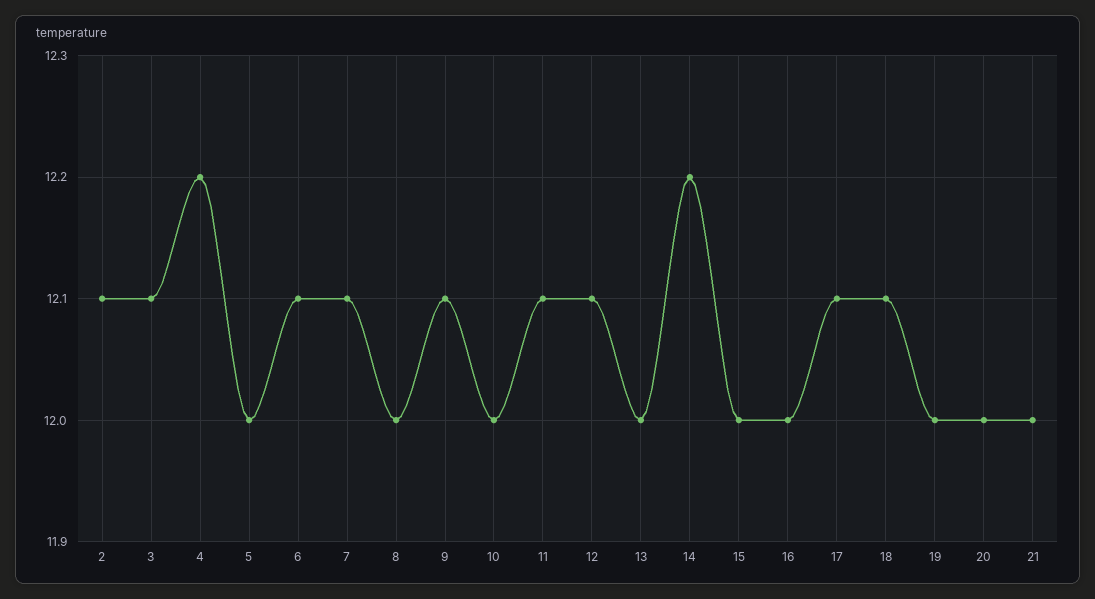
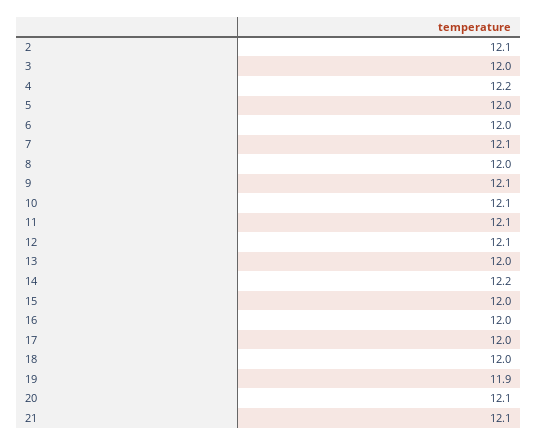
  {
    "2": 12.1,
-   "3": 12.1,
+   "3": 12,
    "4": 12.2,
    "5": 12,
-   "6": 12.1,
+   "6": 12,
    "7": 12.1,
    "8": 12,
    "9": 12.1,
-   "10": 12,
+   "10": 12.1,
    "11": 12.1,
    "12": 12.1,
    "13": 12,
    "14": 12.2,
    "15": 12,
    "16": 12,
-   "17": 12.1,
+   "17": 12,
-   "18": 12.1,
+   "18": 12,
-   "19": 12,
+   "19": 11.9,
-   "20": 12,
+   "20": 12.1,
-   "21": 12
+   "21": 12.1
  }

